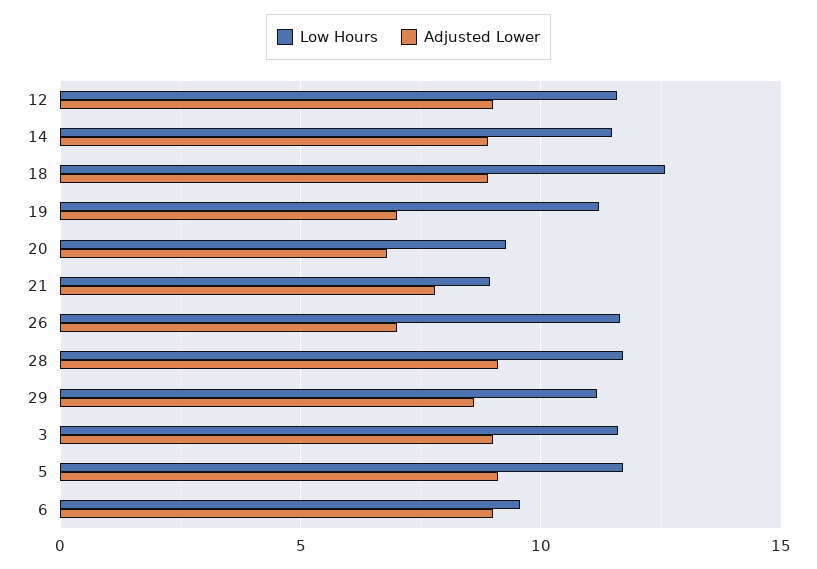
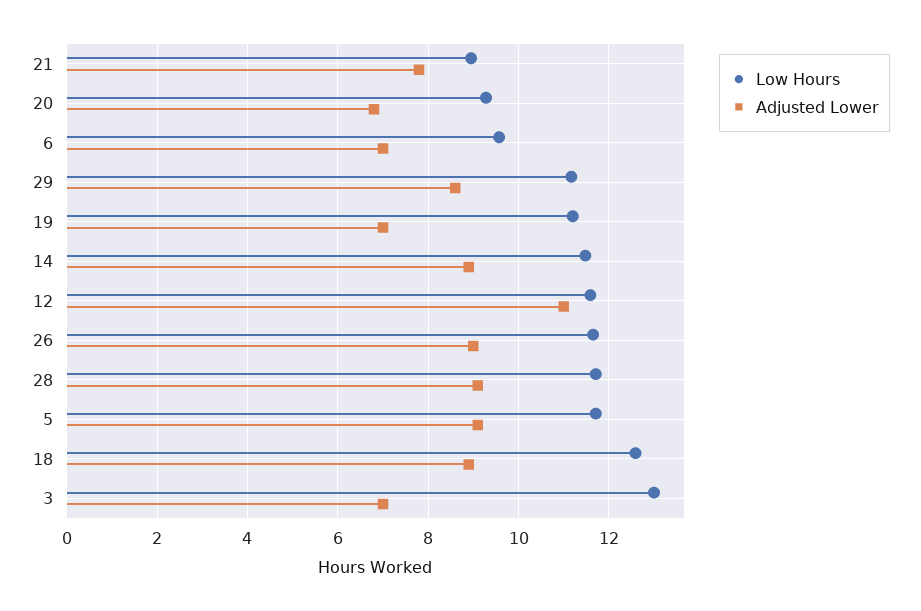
  {
    "Low Hours": {
      "12": 11.6,
      "14": 11.4,
      "18": 12.6,
      "19": 11.2,
      "20": 9.2,
      "21": 9,
      "26": 11.6,
      "28": 11.8,
      "29": 11.2,
-     "3": 11.5,
+     "3": 13,
      "5": 11.8,
      "6": 9.6
    },
    "Adjusted Lower": {
-     "12": 9,
+     "12": 11,
      "14": 9,
      "18": 9,
      "19": 7,
      "20": 6.8,
      "21": 7.8,
-     "26": 7,
+     "26": 9,
      "28": 9.2,
      "29": 8.6,
-     "3": 9,
+     "3": 7,
      "5": 9.2,
-     "6": 9
+     "6": 7
    }
  }

